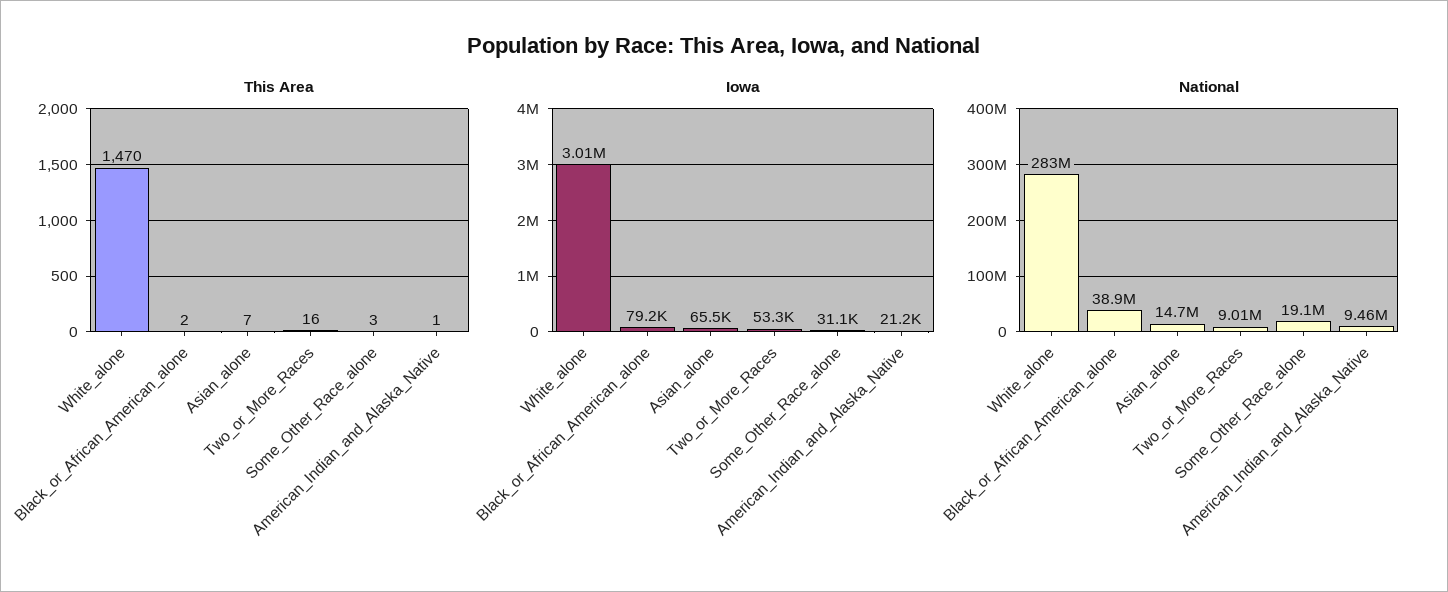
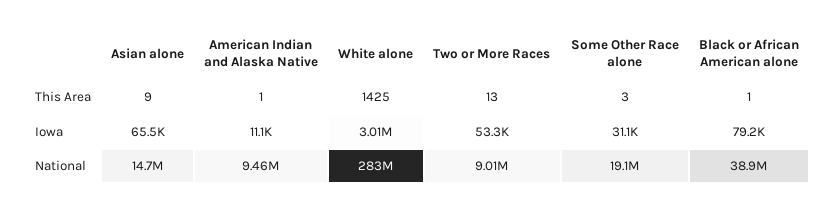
  {
    "This Area": {
-     "White_alone": 1470,
+     "White_alone": 1425,
-     "Black_or_African_American_alone": 2,
+     "Black_or_African_American_alone": 1,
-     "Asian_alone": 7,
+     "Asian_alone": 9,
-     "Two_or_More_Races": 16,
+     "Two_or_More_Races": 13,
      "Some_Other_Race_alone": 3,
      "American_Indian_and_Alaska_Native": 1
    },
    "Iowa": {
      "White_alone": 3010000,
      "Black_or_African_American_alone": 79200,
      "Asian_alone": 65500,
      "Two_or_More_Races": 53300,
      "Some_Other_Race_alone": 31100,
-     "American_Indian_and_Alaska_Native": 21200
+     "American_Indian_and_Alaska_Native": 11100
    },
    "National": {
      "White_alone": 283000000,
      "Black_or_African_American_alone": 38900000,
      "Asian_alone": 14700000,
      "Two_or_More_Races": 9010000,
      "Some_Other_Race_alone": 19100000,
      "American_Indian_and_Alaska_Native": 9460000
    }
  }

